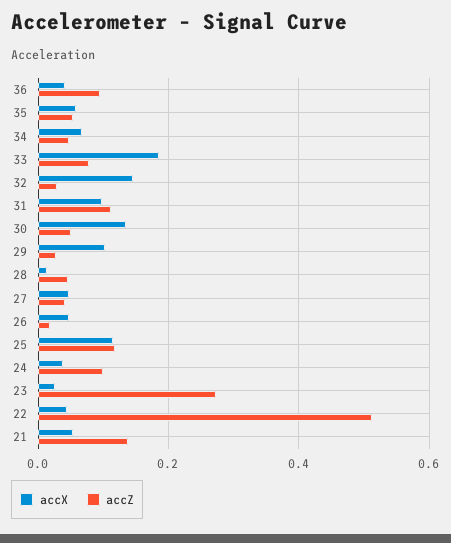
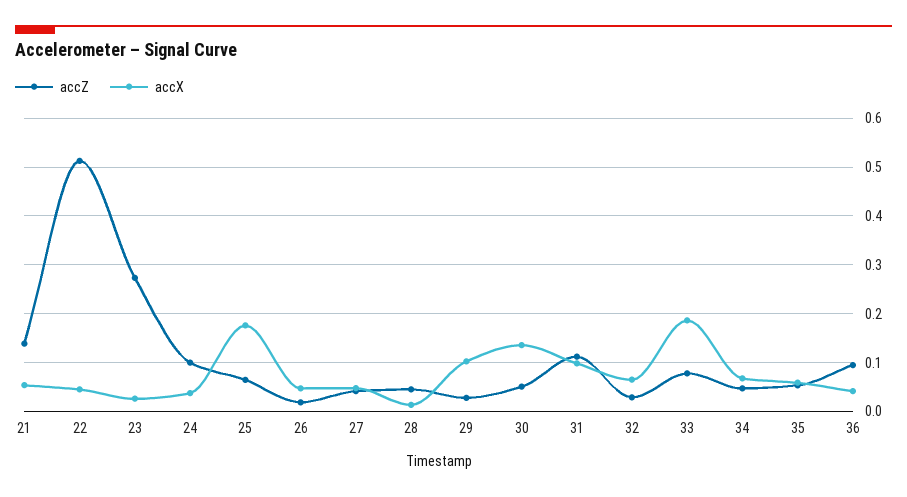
  {
    "accX": {
      "36": 0.04,
      "35": 0.06,
      "34": 0.06,
      "33": 0.18,
-     "32": 0.14,
+     "32": 0.06,
      "31": 0.1,
      "30": 0.14,
      "29": 0.1,
      "28": 0.02,
      "27": 0.04,
      "26": 0.04,
-     "25": 0.12,
+     "25": 0.18,
      "24": 0.04,
      "23": 0.02,
      "22": 0.04,
      "21": 0.06
    },
    "accZ": {
      "36": 0.1,
      "35": 0.06,
      "34": 0.04,
      "33": 0.08,
      "32": 0.02,
      "31": 0.12,
      "30": 0.06,
      "29": 0.02,
      "28": 0.04,
      "27": 0.04,
      "26": 0.02,
-     "25": 0.12,
+     "25": 0.06,
      "24": 0.1,
      "23": 0.28,
      "22": 0.52,
      "21": 0.14
    }
  }

